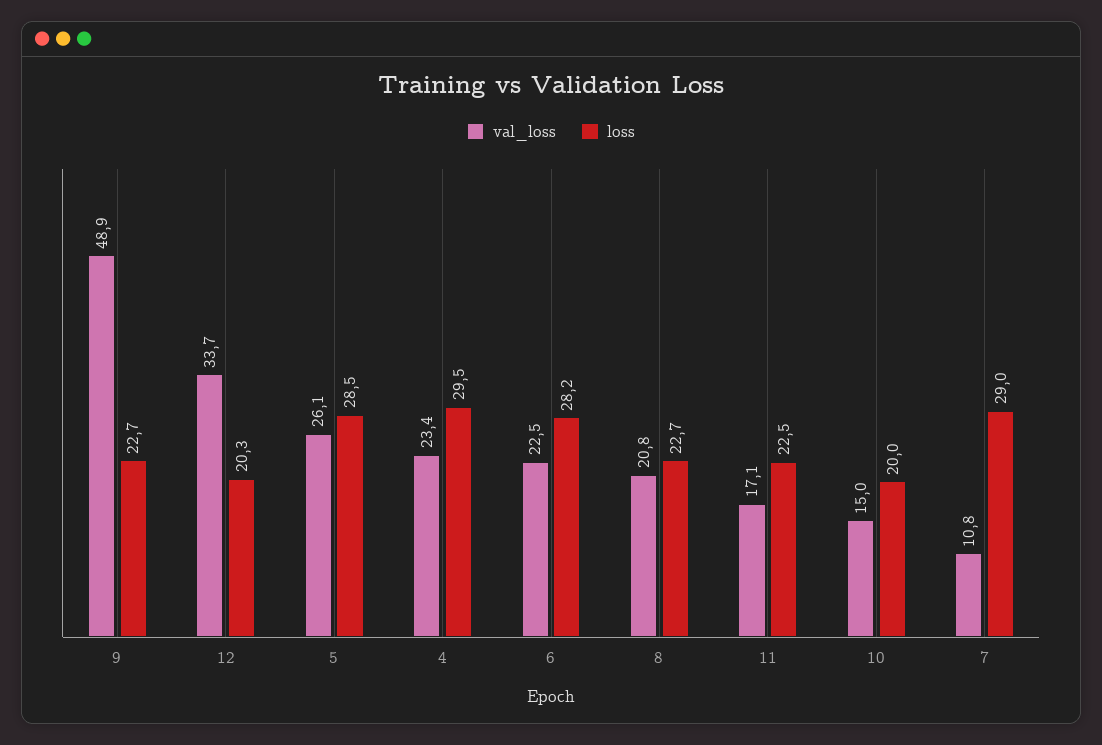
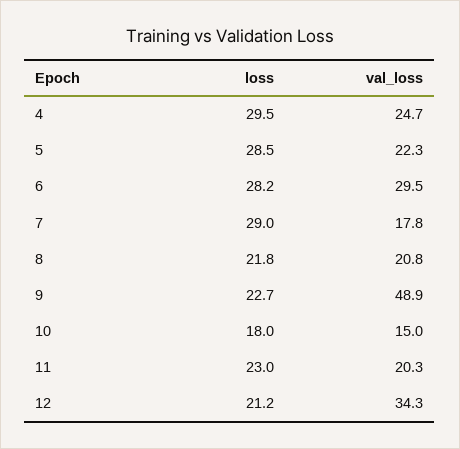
  {
    "val_loss": {
      "9": 48.9,
-     "12": 33.7,
+     "12": 34.3,
-     "5": 26.1,
+     "5": 22.3,
-     "4": 23.4,
+     "4": 24.7,
-     "6": 22.5,
+     "6": 29.5,
      "8": 20.8,
-     "11": 17.1,
+     "11": 20.3,
      "10": 15,
-     "7": 10.8
+     "7": 17.8
    },
    "loss": {
      "9": 22.7,
-     "12": 20.3,
+     "12": 21.2,
      "5": 28.5,
      "4": 29.5,
      "6": 28.2,
-     "8": 22.7,
+     "8": 21.8,
-     "11": 22.5,
+     "11": 23,
-     "10": 20,
+     "10": 18,
      "7": 29
    }
  }

